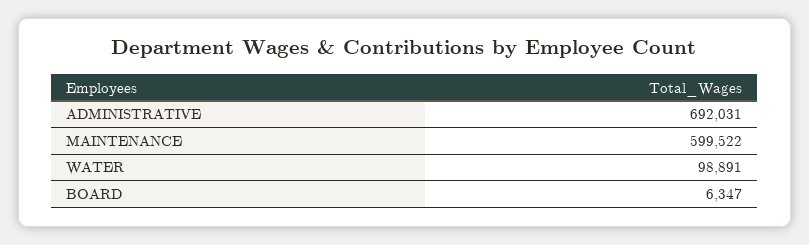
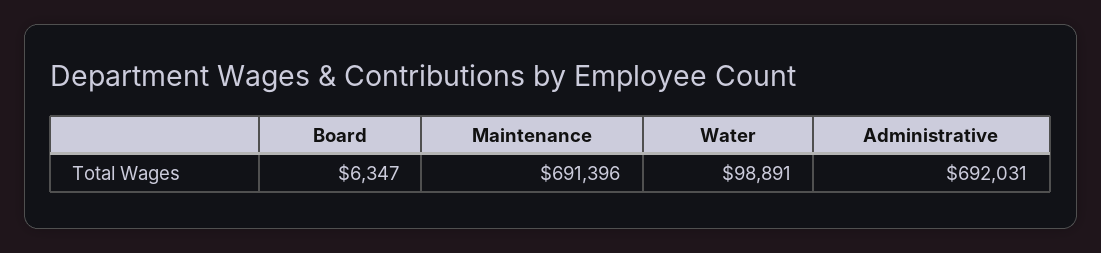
  {
    "ADMINISTRATIVE": 692031,
-   "MAINTENANCE": 599522,
+   "MAINTENANCE": 691396,
    "WATER": 98891,
    "BOARD": 6347
  }

